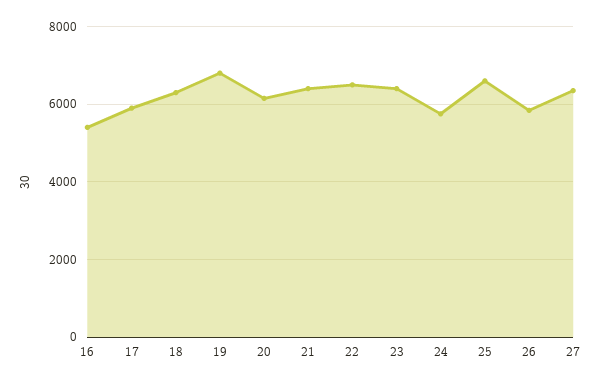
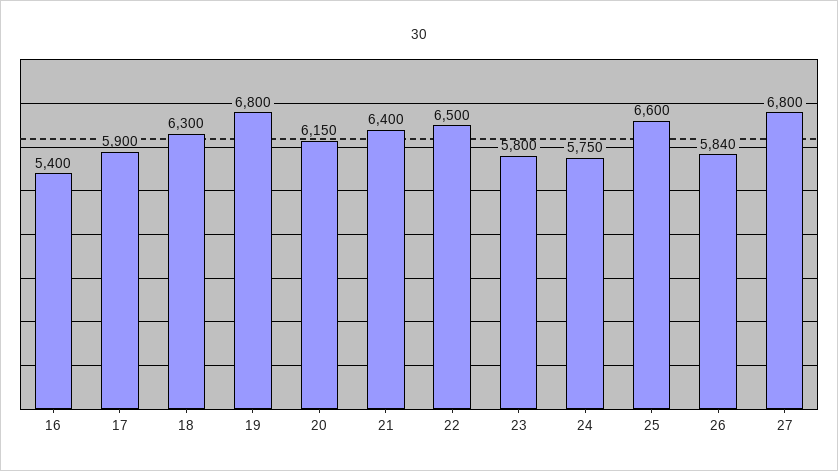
  {
    "16": 5400,
    "17": 5900,
    "18": 6300,
    "19": 6800,
    "20": 6150,
    "21": 6400,
    "22": 6500,
-   "23": 6400,
+   "23": 5800,
    "24": 5750,
    "25": 6600,
    "26": 5840,
-   "27": 6400
+   "27": 6800
  }

